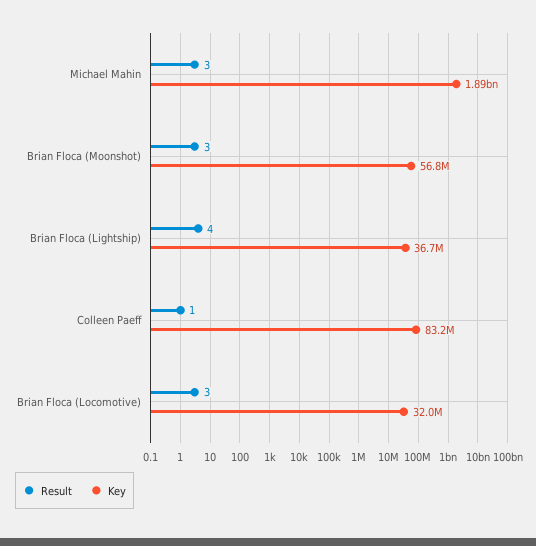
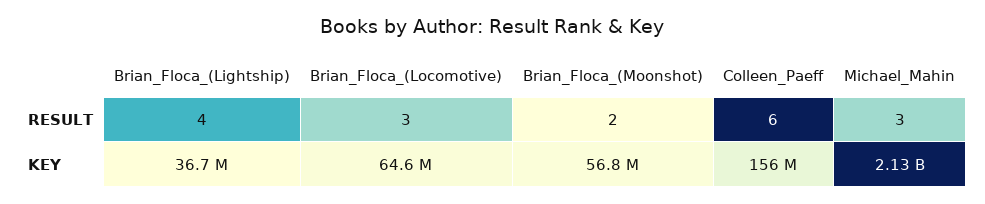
  {
    "Result": {
      "Michael Mahin": 3,
-     "Brian Floca (Moonshot)": 3,
+     "Brian Floca (Moonshot)": 2,
      "Brian Floca (Lightship)": 4,
-     "Colleen Paeff": 1,
+     "Colleen Paeff": 6,
      "Brian Floca (Locomotive)": 3
    },
    "Key": {
-     "Michael Mahin": 1890000000,
+     "Michael Mahin": 2130000000,
      "Brian Floca (Moonshot)": 56800000,
      "Brian Floca (Lightship)": 36700000,
-     "Colleen Paeff": 83200000,
+     "Colleen Paeff": 156000000,
-     "Brian Floca (Locomotive)": 32000000
+     "Brian Floca (Locomotive)": 64600000
    }
  }

